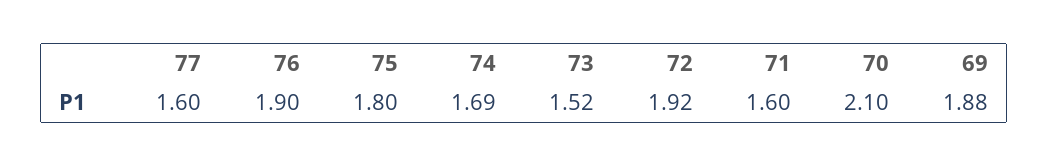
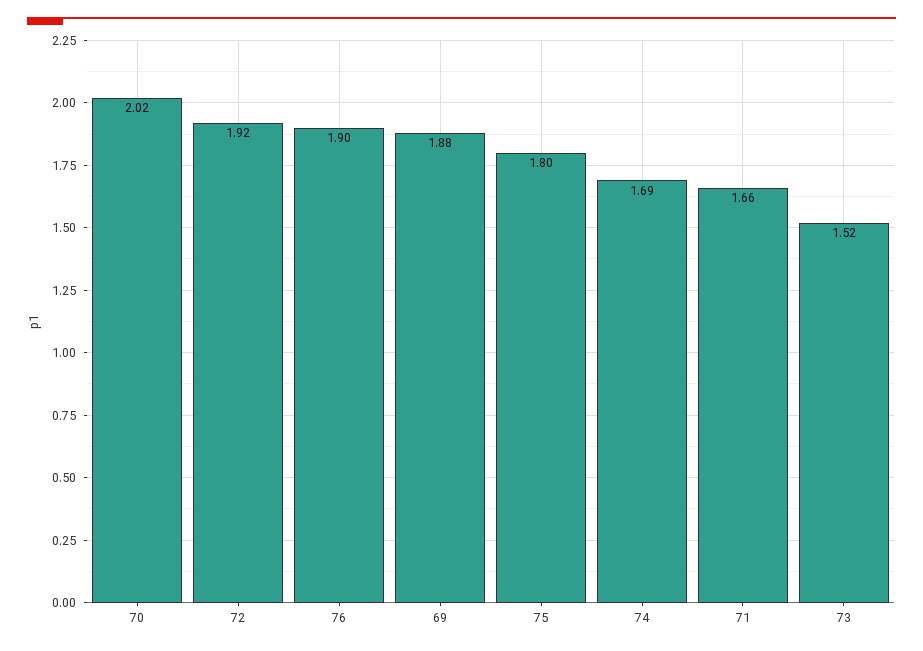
  {
-   "77": 1.6,
    "76": 1.9,
    "75": 1.8,
    "74": 1.69,
    "73": 1.52,
    "72": 1.92,
-   "71": 1.6,
+   "71": 1.66,
-   "70": 2.1,
+   "70": 2.02,
    "69": 1.88
  }

